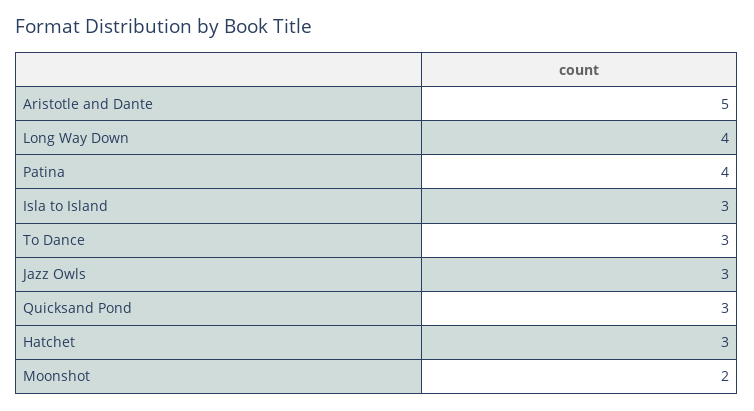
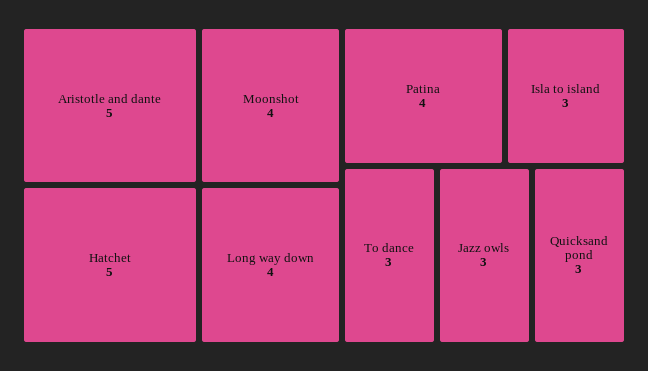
  {
    "Aristotle and Dante": 5,
    "Long Way Down": 4,
    "Patina": 4,
    "Isla to Island": 3,
    "To Dance": 3,
    "Jazz Owls": 3,
    "Quicksand Pond": 3,
-   "Hatchet": 3,
+   "Hatchet": 5,
-   "Moonshot": 2
+   "Moonshot": 4
  }

